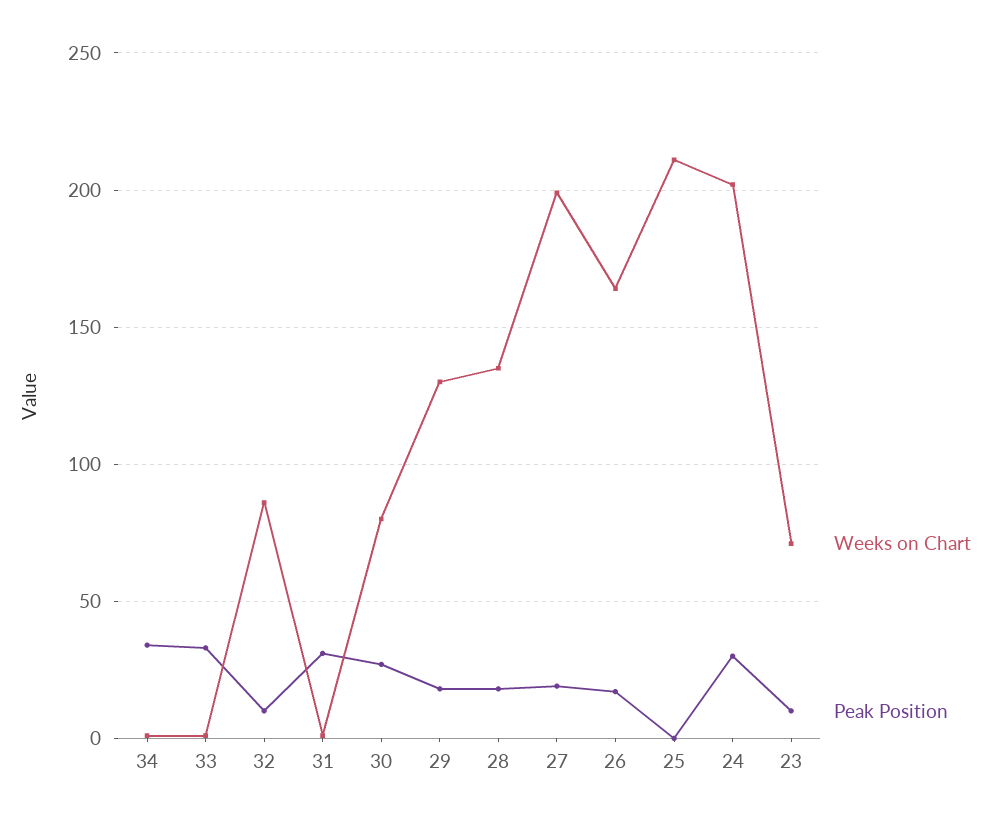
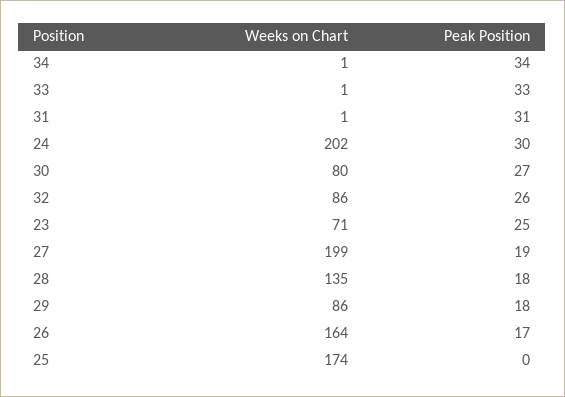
  {
    "Weeks on Chart": {
      "34": 1,
      "33": 1,
      "32": 86,
      "31": 1,
      "30": 80,
-     "29": 130,
+     "29": 86,
      "28": 135,
      "27": 199,
      "26": 164,
-     "25": 210,
+     "25": 174,
      "24": 202,
      "23": 71
    },
    "Peak Position": {
      "34": 34,
      "33": 33,
-     "32": 10,
+     "32": 26,
      "31": 31,
      "30": 27,
      "29": 18,
      "28": 18,
      "27": 19,
      "26": 17,
      "25": 0,
      "24": 30,
-     "23": 10
+     "23": 25
    }
  }

